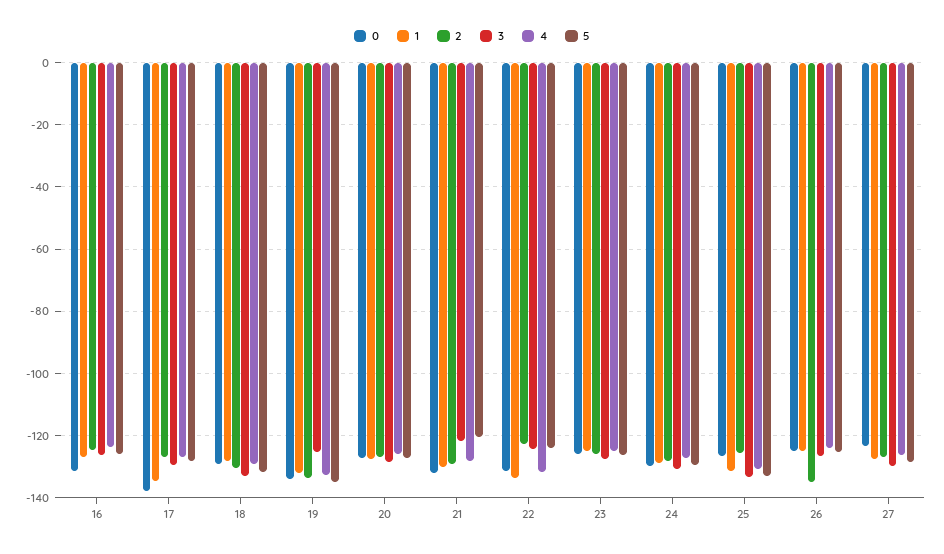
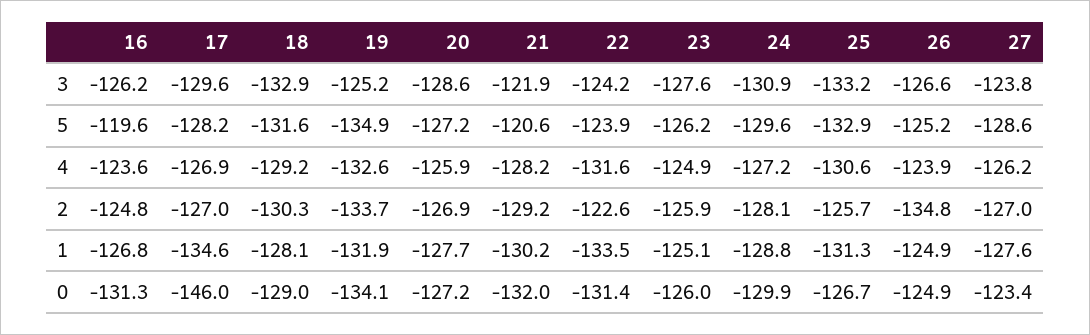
  {
    "0": {
      "16": -131.3,
-     "17": -138,
+     "17": -146,
      "18": -129,
      "19": -134.1,
      "20": -127.2,
      "21": -132,
      "22": -131.4,
      "23": -126,
      "24": -129.9,
      "25": -126.7,
      "26": -124.9,
      "27": -123.4
    },
    "1": {
      "16": -126.8,
      "17": -134.6,
      "18": -128.1,
      "19": -131.9,
      "20": -127.7,
      "21": -130.2,
      "22": -133.5,
      "23": -125.1,
      "24": -128.8,
      "25": -131.3,
      "26": -124.9,
      "27": -127.6
    },
    "2": {
      "16": -124.8,
      "17": -127,
      "18": -130.3,
      "19": -133.7,
      "20": -126.9,
      "21": -129.2,
      "22": -122.6,
      "23": -125.9,
      "24": -128.1,
      "25": -125.7,
      "26": -134.8,
      "27": -127
    },
    "3": {
      "16": -126.2,
      "17": -129.6,
      "18": -132.9,
      "19": -125.2,
      "20": -128.6,
      "21": -121.9,
      "22": -124.2,
      "23": -127.6,
      "24": -130.9,
      "25": -133.2,
      "26": -126.6,
-     "27": -130
+     "27": -123.8
    },
    "4": {
      "16": -123.6,
      "17": -126.9,
      "18": -129.2,
      "19": -132.6,
      "20": -125.9,
      "21": -128.2,
      "22": -131.6,
      "23": -124.9,
      "24": -127.2,
      "25": -130.6,
      "26": -123.9,
      "27": -126.2
    },
    "5": {
-     "16": -126,
+     "16": -119.6,
      "17": -128.2,
      "18": -131.6,
      "19": -134.9,
      "20": -127.2,
      "21": -120.6,
      "22": -123.9,
      "23": -126.2,
      "24": -129.6,
      "25": -132.9,
      "26": -125.2,
      "27": -128.6
    }
  }

